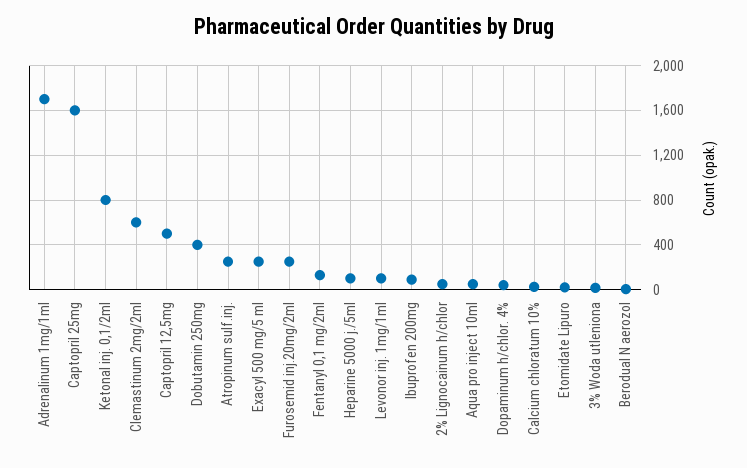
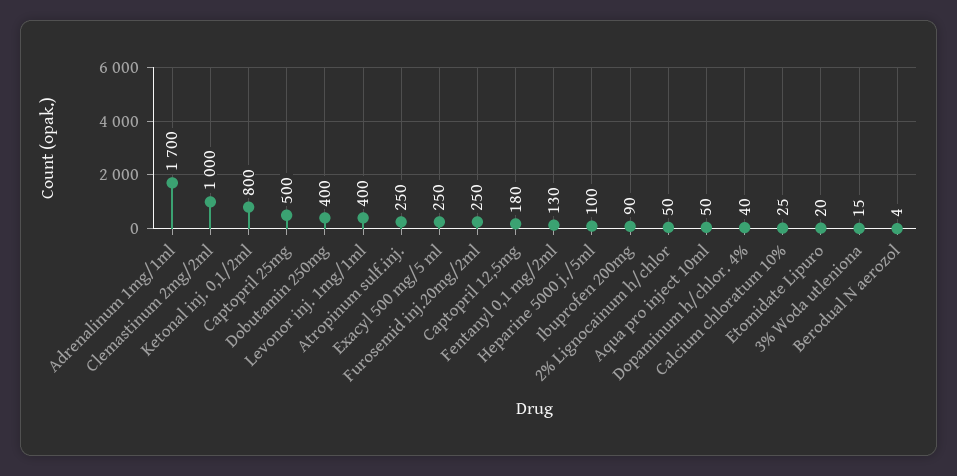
  {
    "Adrenalinum 1mg/1ml": 1700,
-   "Captopril 25mg": 1600,
+   "Captopril 25mg": 500,
    "Ketonal inj. 0,1/2ml": 800,
-   "Clemastinum 2mg/2ml": 600,
+   "Clemastinum 2mg/2ml": 1000,
-   "Captopril 12,5mg": 500,
+   "Captopril 12,5mg": 180,
    "Dobutamin 250mg": 400,
    "Atropinum sulf.inj.": 250,
    "Exacyl 500 mg/5 ml": 250,
    "Furosemid inj.20mg/2ml": 250,
    "Fentanyl 0,1 mg/2ml": 130,
    "Heparine 5000 j./5ml": 100,
-   "Levonor inj. 1mg/1ml": 100,
+   "Levonor inj. 1mg/1ml": 400,
    "Ibuprofen 200mg": 90,
    "2% Lignocainum h/chlor": 50,
    "Aqua pro inject 10ml": 50,
    "Dopaminum h/chlor. 4%": 40,
    "Calcium chloratum 10%": 25,
    "Etomidate Lipuro": 20,
    "3% Woda utleniona": 15,
    "Berodual N aerozol": 4
  }

